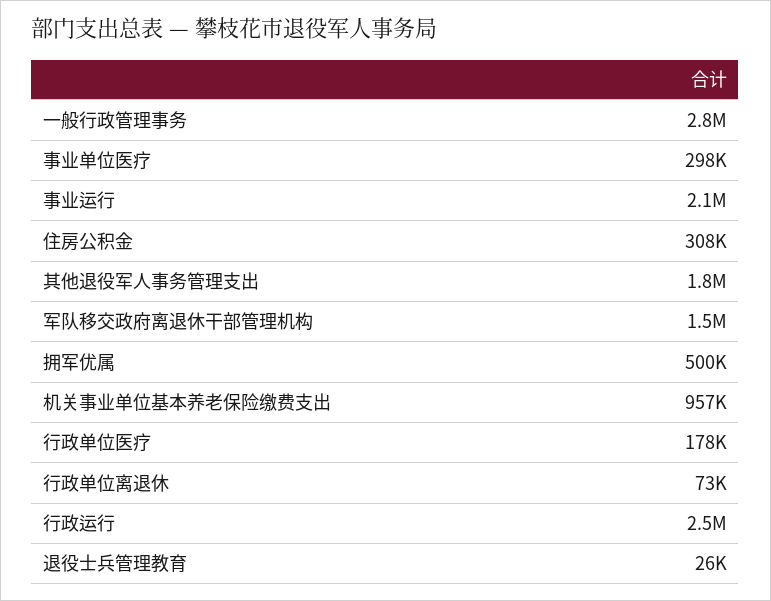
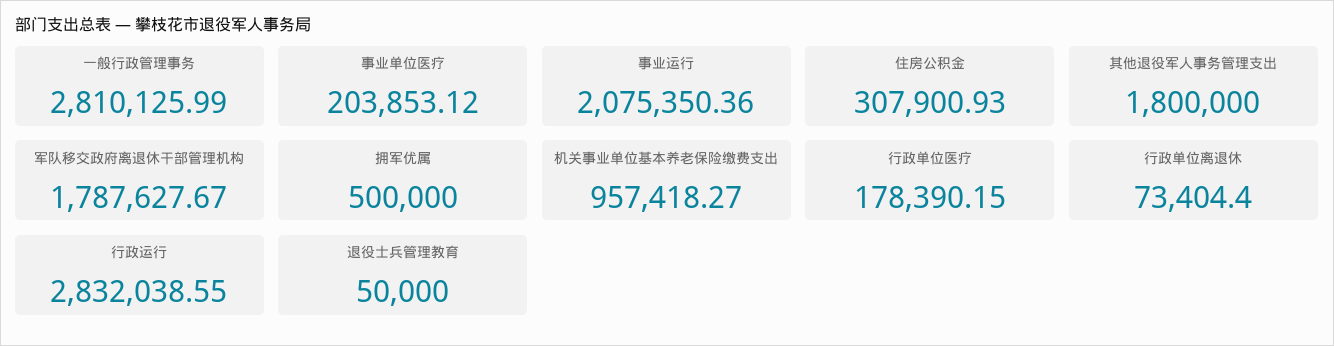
  {
    "一般行政管理事务": 2810125.99,
-   "事业单位医疗": 298000,
+   "事业单位医疗": 203853.12,
    "事业运行": 2075350.36,
    "住房公积金": 307900.93,
    "其他退役军人事务管理支出": 1800000,
-   "军队移交政府离退休干部管理机构": 1500000,
+   "军队移交政府离退休干部管理机构": 1787627.67,
    "拥军优属": 500000,
    "机关事业单位基本养老保险缴费支出": 957418.27,
    "行政单位医疗": 178390.15,
    "行政单位离退休": 73404.4,
-   "行政运行": 2500000,
+   "行政运行": 2832038.55,
-   "退役士兵管理教育": 26000
+   "退役士兵管理教育": 50000
  }

